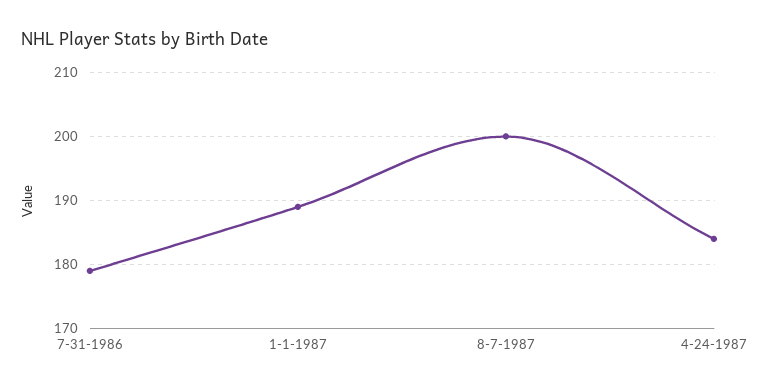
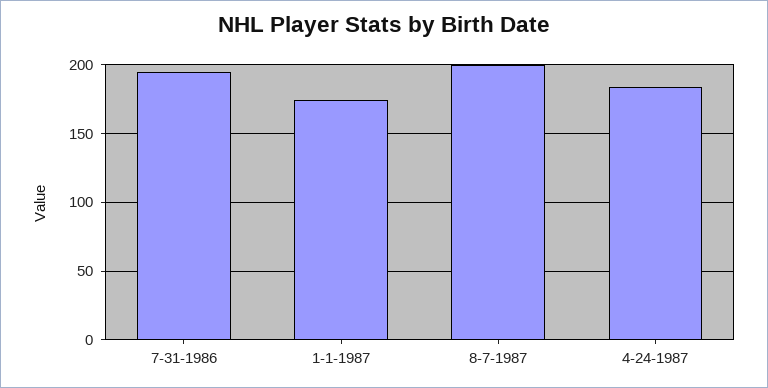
  {
-   "7-31-1986": 179,
+   "7-31-1986": 195,
-   "1-1-1987": 189,
+   "1-1-1987": 175,
    "8-7-1987": 200,
    "4-24-1987": 184
  }

